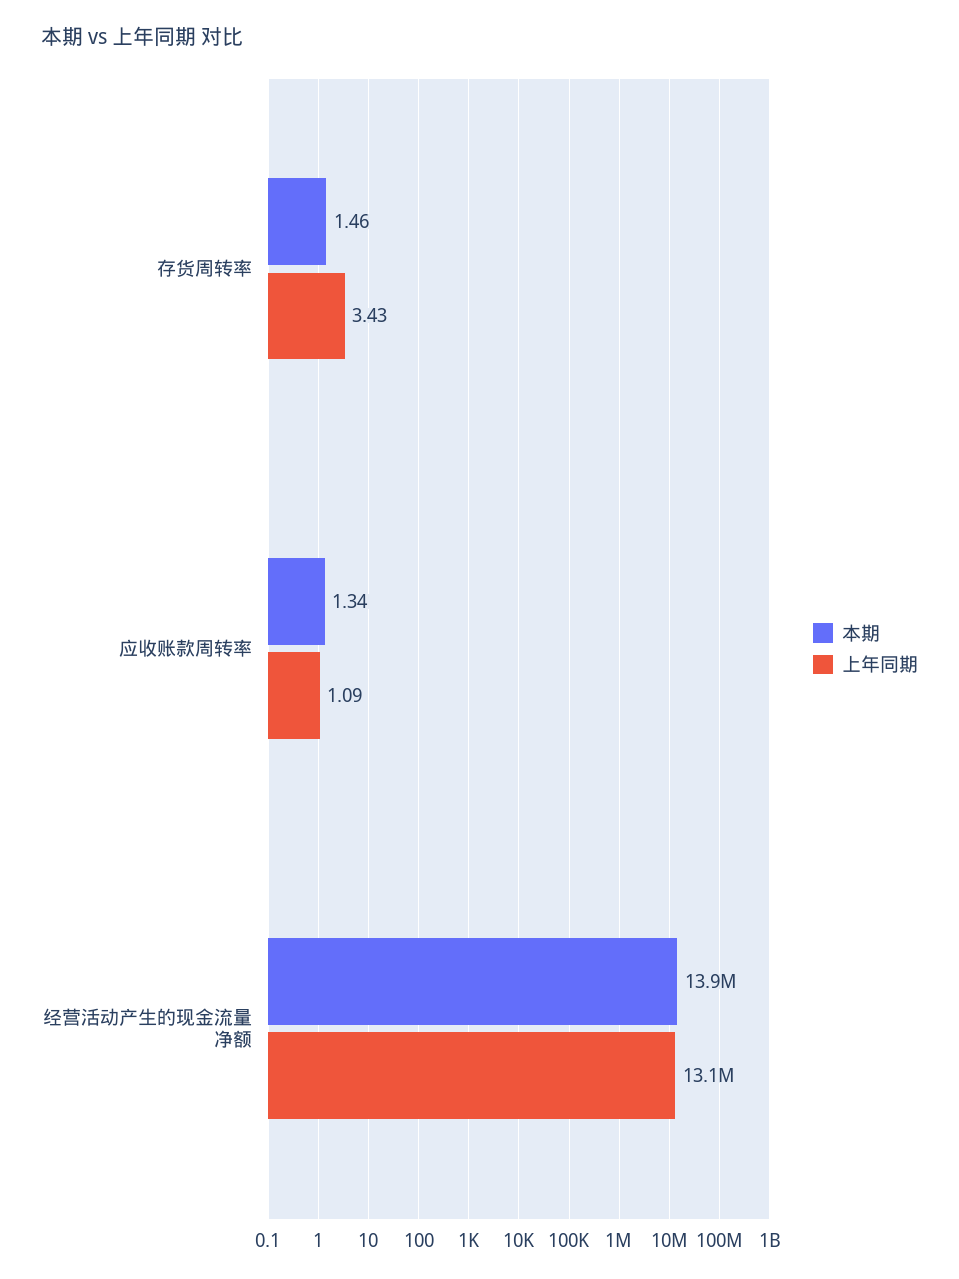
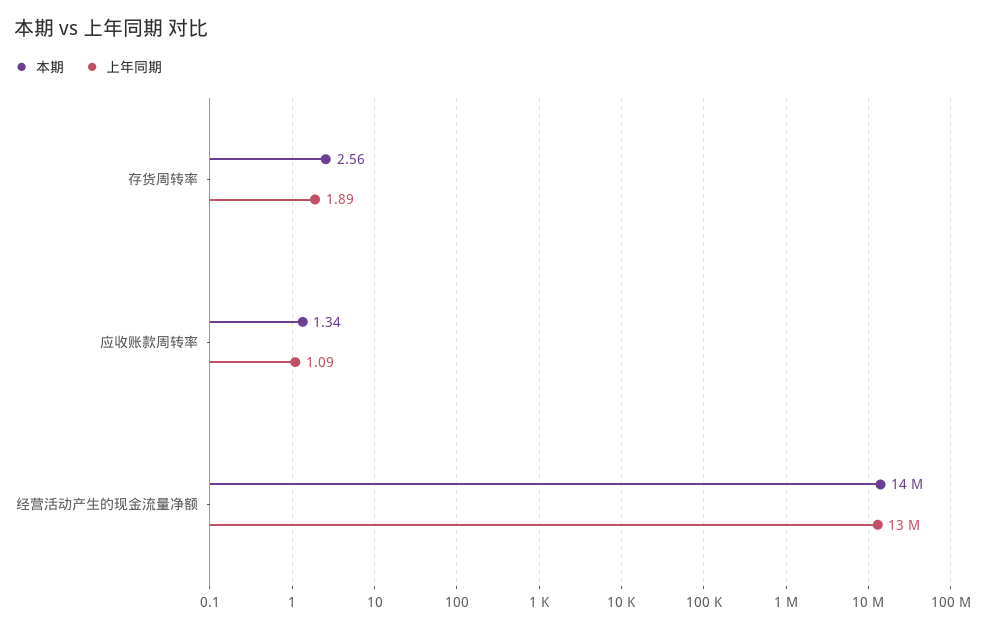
  {
    "本期": {
-     "存货周转率": 1.46,
+     "存货周转率": 2.56,
      "应收账款周转率": 1.34,
      "经营活动产生的现金流量净额": 13900000
    },
    "上年同期": {
-     "存货周转率": 3.43,
+     "存货周转率": 1.89,
      "应收账款周转率": 1.09,
      "经营活动产生的现金流量净额": 13100000
    }
  }

